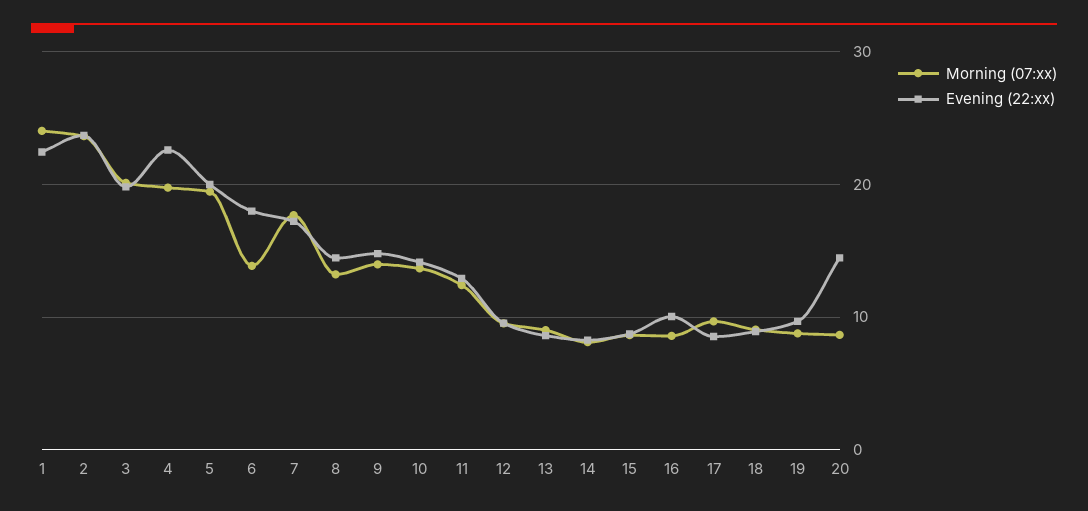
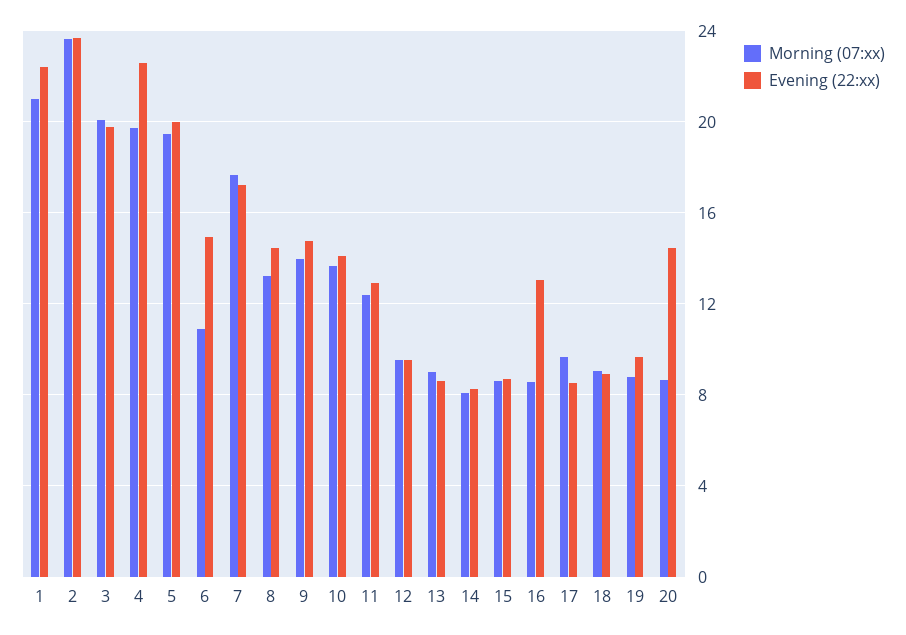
  {
    "Morning (07:xx)": {
-     "1": 24,
+     "1": 21,
      "2": 23.5,
      "3": 20,
      "4": 20,
      "5": 19.5,
-     "6": 14,
+     "6": 11,
      "7": 17.5,
      "8": 13,
      "9": 14,
      "10": 13.5,
      "11": 12.5,
      "12": 9.5,
      "13": 9,
      "14": 8,
      "15": 8.5,
      "16": 8.5,
      "17": 9.5,
      "18": 9,
      "19": 9,
      "20": 8.5
    },
    "Evening (22:xx)": {
      "1": 22.5,
      "2": 23.5,
      "3": 20,
      "4": 22.5,
      "5": 20,
-     "6": 18,
+     "6": 15,
      "7": 17,
      "8": 14.5,
      "9": 15,
      "10": 14,
      "11": 13,
      "12": 9.5,
      "13": 8.5,
      "14": 8.5,
      "15": 8.5,
-     "16": 10,
+     "16": 13,
      "17": 8.5,
      "18": 9,
      "19": 9.5,
      "20": 14.5
    }
  }

